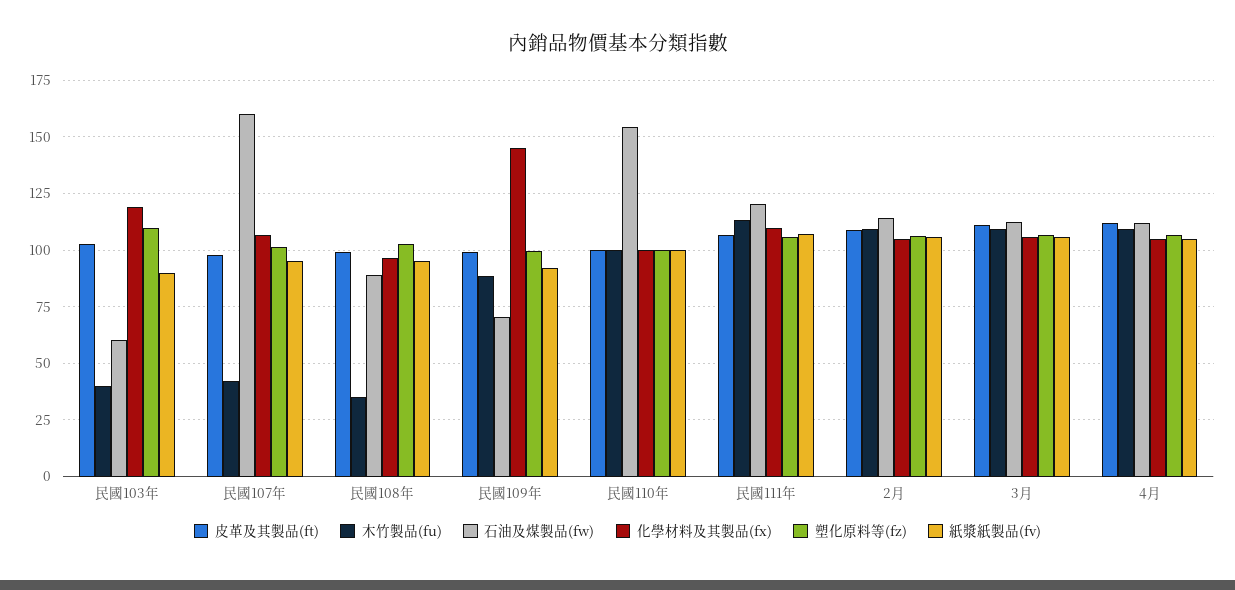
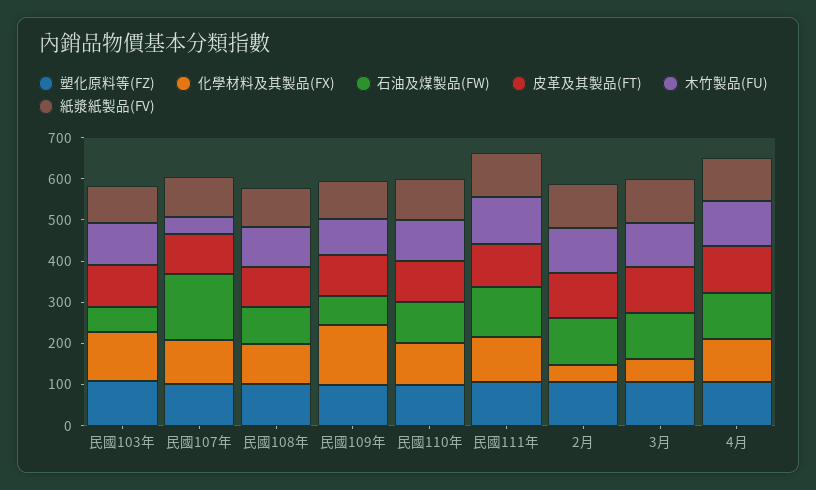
  {
    "皮革及其製品(ft)": {
      "民國103年": 105,
      "民國107年": 100,
      "民國108年": 100,
      "民國109年": 100,
      "民國110年": 100,
      "民國111年": 105,
      "2月": 110,
      "3月": 110,
      "4月": 110
    },
    "木竹製品(fu)": {
-     "民國103年": 40,
+     "民國103年": 100,
      "民國107年": 40,
-     "民國108年": 35,
+     "民國108年": 100,
      "民國109年": 90,
      "民國110年": 100,
      "民國111年": 115,
      "2月": 110,
      "3月": 110,
      "4月": 110
    },
    "石油及煤製品(fw)": {
      "民國103年": 60,
      "民國107年": 160,
      "民國108年": 90,
      "民國109年": 70,
-     "民國110年": 155,
+     "民國110年": 100,
      "民國111年": 120,
      "2月": 115,
      "3月": 110,
      "4月": 110
    },
    "化學材料及其製品(fx)": {
      "民國103年": 120,
      "民國107年": 105,
      "民國108年": 95,
      "民國109年": 145,
      "民國110年": 100,
      "民國111年": 110,
-     "2月": 105,
+     "2月": 40,
-     "3月": 105,
+     "3月": 60,
      "4月": 105
    },
    "塑化原料等(fz)": {
      "民國103年": 110,
      "民國107年": 100,
      "民國108年": 105,
      "民國109年": 100,
      "民國110年": 100,
      "民國111年": 105,
      "2月": 105,
      "3月": 105,
      "4月": 105
    },
    "紙漿紙製品(fv)": {
      "民國103年": 90,
      "民國107年": 95,
      "民國108年": 95,
      "民國109年": 90,
      "民國110年": 100,
      "民國111年": 105,
      "2月": 105,
      "3月": 105,
      "4月": 105
    }
  }

